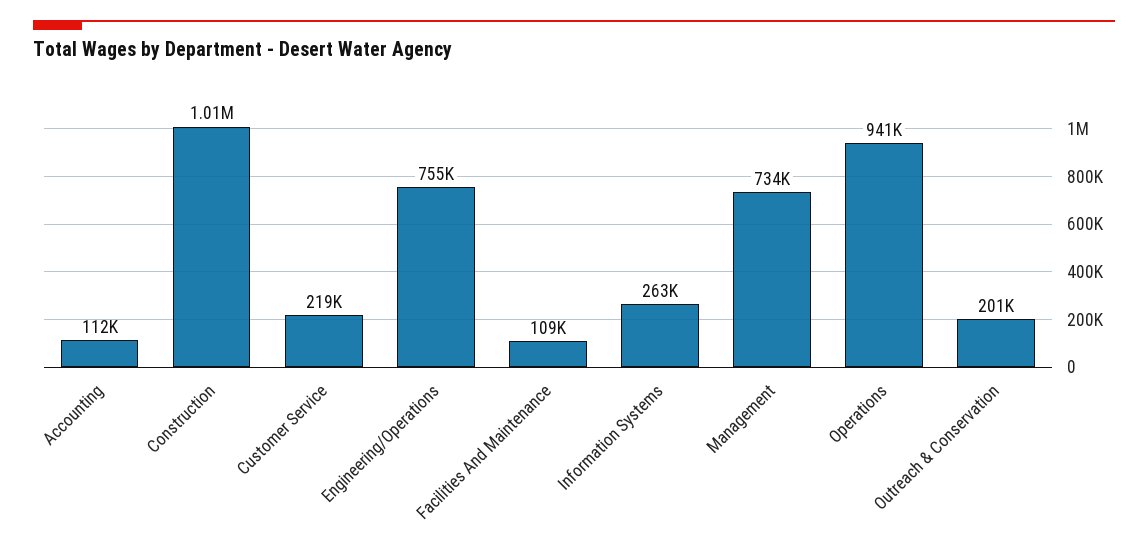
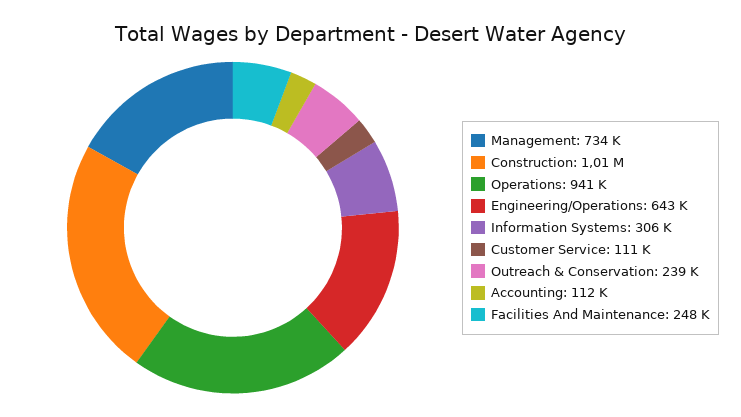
  {
    "Accounting": 112000,
    "Construction": 1010000,
-   "Customer Service": 219000,
+   "Customer Service": 111000,
-   "Engineering/Operations": 755000,
+   "Engineering/Operations": 643000,
-   "Facilities And Maintenance": 109000,
+   "Facilities And Maintenance": 248000,
-   "Information Systems": 263000,
+   "Information Systems": 306000,
    "Management": 734000,
    "Operations": 941000,
-   "Outreach & Conservation": 201000
+   "Outreach & Conservation": 239000
  }

